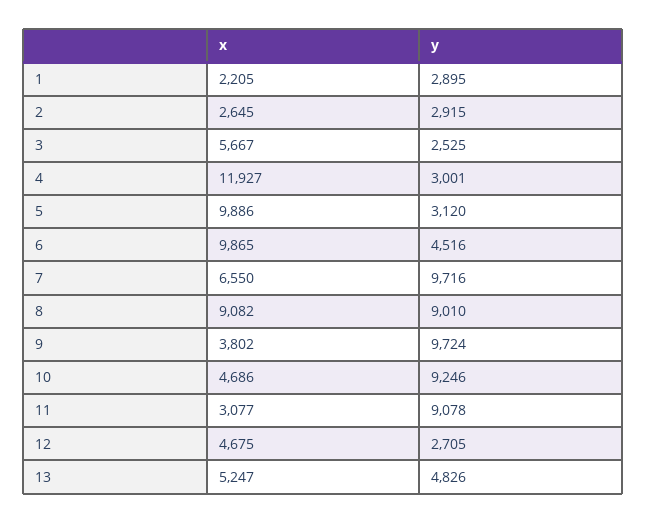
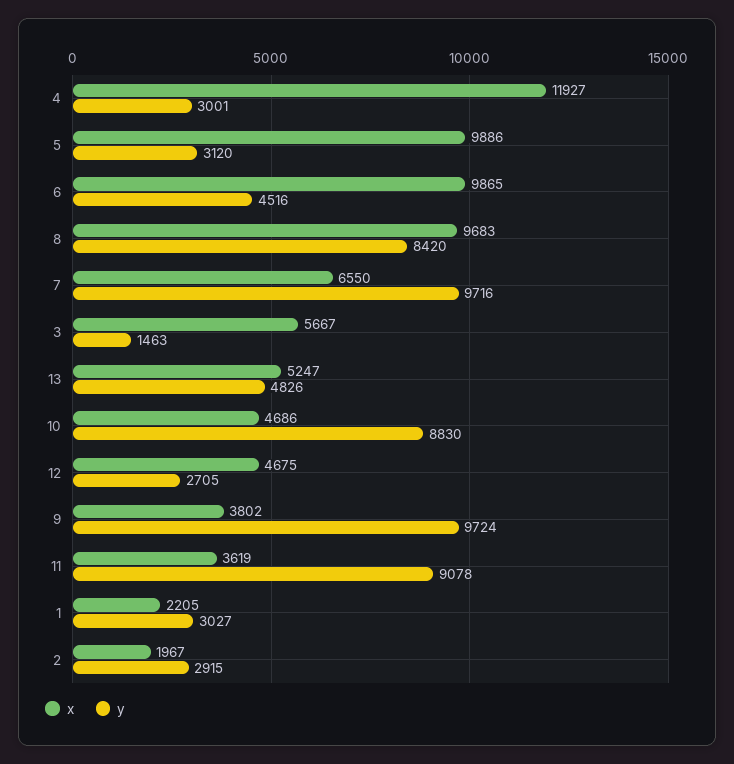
  {
    "x": {
      "1": 2205,
-     "2": 2645,
+     "2": 1967,
      "3": 5667,
      "4": 11927,
      "5": 9886,
      "6": 9865,
      "7": 6550,
-     "8": 9082,
+     "8": 9683,
      "9": 3802,
      "10": 4686,
-     "11": 3077,
+     "11": 3619,
      "12": 4675,
      "13": 5247
    },
    "y": {
-     "1": 2895,
+     "1": 3027,
      "2": 2915,
-     "3": 2525,
+     "3": 1463,
      "4": 3001,
      "5": 3120,
      "6": 4516,
      "7": 9716,
-     "8": 9010,
+     "8": 8420,
      "9": 9724,
-     "10": 9246,
+     "10": 8830,
      "11": 9078,
      "12": 2705,
      "13": 4826
    }
  }

